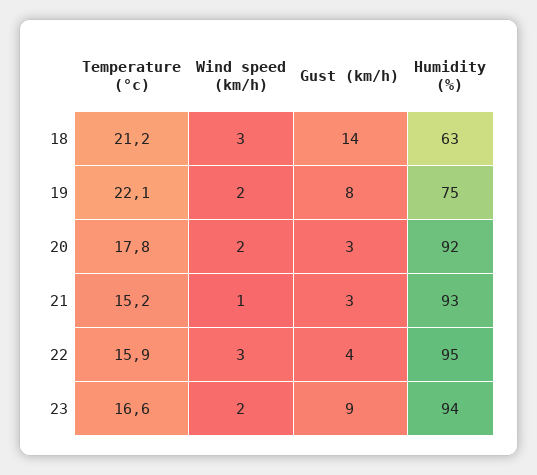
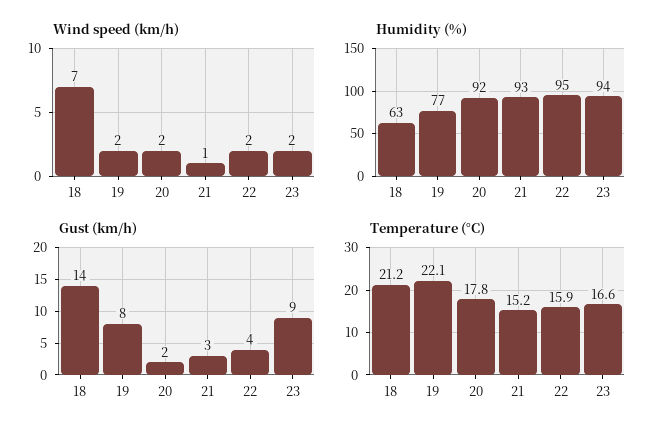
  {
    "Temperature (°c)": {
      "18": 21.2,
      "19": 22.1,
      "20": 17.8,
      "21": 15.2,
      "22": 15.9,
      "23": 16.6
    },
    "Wind speed (km/h)": {
-     "18": 3,
+     "18": 7,
      "19": 2,
      "20": 2,
      "21": 1,
-     "22": 3,
+     "22": 2,
      "23": 2
    },
    "Gust (km/h)": {
      "18": 14,
      "19": 8,
-     "20": 3,
+     "20": 2,
      "21": 3,
      "22": 4,
      "23": 9
    },
    "Humidity (%)": {
      "18": 63,
-     "19": 75,
+     "19": 77,
      "20": 92,
      "21": 93,
      "22": 95,
      "23": 94
    }
  }

